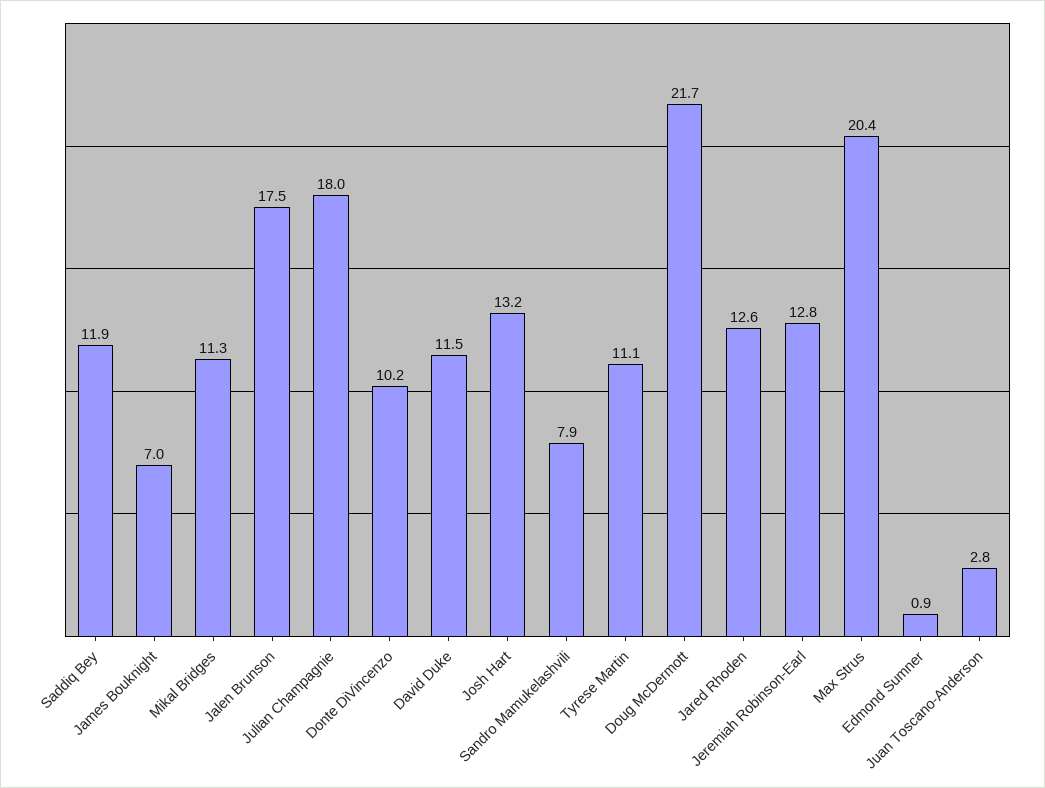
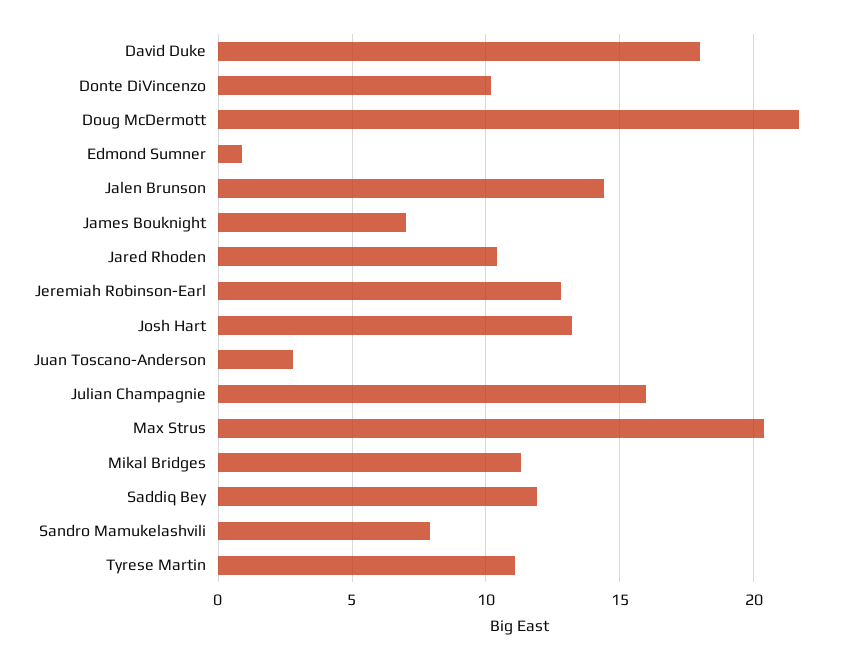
  {
    "Saddiq Bey": 11.9,
    "James Bouknight": 7,
    "Mikal Bridges": 11.3,
-   "Jalen Brunson": 17.5,
+   "Jalen Brunson": 14.5,
-   "Julian Champagnie": 18,
+   "Julian Champagnie": 16,
    "Donte DiVincenzo": 10.2,
-   "David Duke": 11.5,
+   "David Duke": 18,
    "Josh Hart": 13.2,
    "Sandro Mamukelashvili": 7.9,
    "Tyrese Martin": 11.1,
    "Doug McDermott": 21.7,
-   "Jared Rhoden": 12.6,
+   "Jared Rhoden": 10.5,
    "Jeremiah Robinson-Earl": 12.8,
    "Max Strus": 20.4,
    "Edmond Sumner": 0.9,
    "Juan Toscano-Anderson": 2.8
  }

